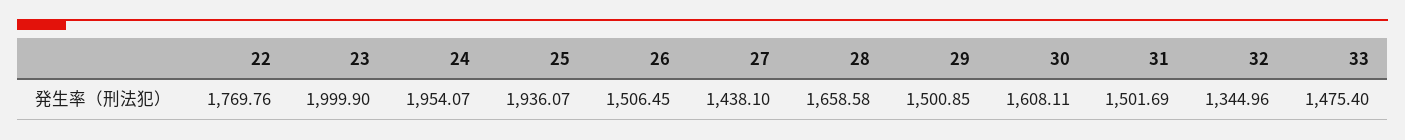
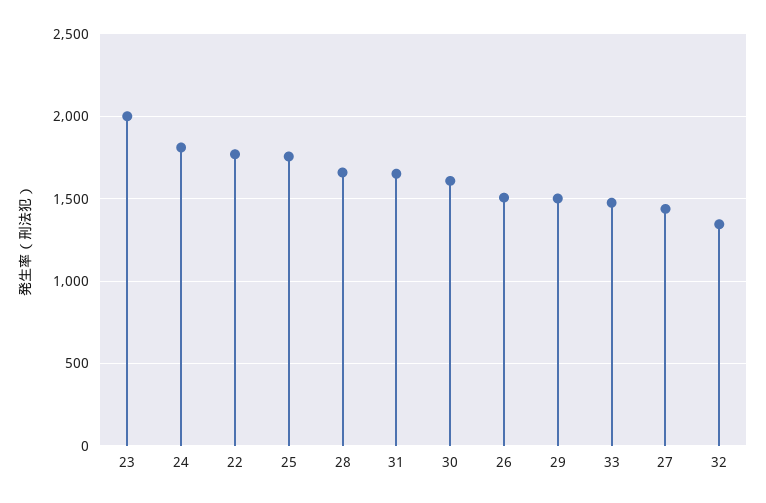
  {
    "22": 1769.76,
    "23": 1999.9,
-   "24": 1954.07,
+   "24": 1800,
-   "25": 1936.07,
+   "25": 1750,
    "26": 1506.45,
    "27": 1438.1,
    "28": 1658.58,
    "29": 1500.85,
    "30": 1608.11,
-   "31": 1501.69,
+   "31": 1650,
    "32": 1344.96,
    "33": 1475.4
  }

